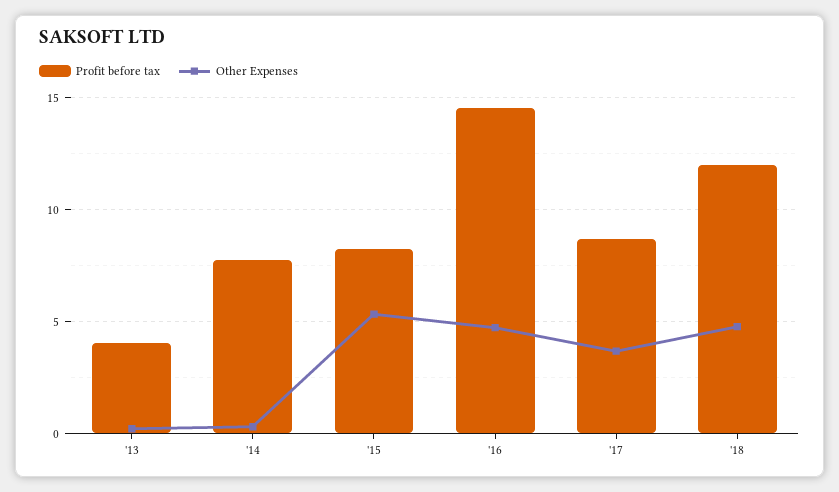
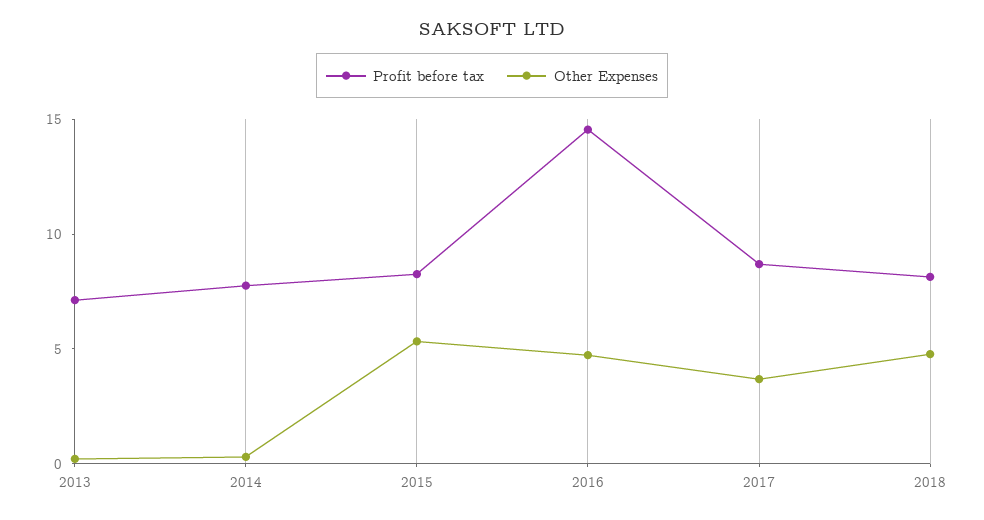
  {
    "Profit before tax": {
-     "'13": 4,
+     "'13": 7,
      "'14": 8,
      "'15": 8.5,
      "'16": 14.5,
      "'17": 8.5,
-     "'18": 12
+     "'18": 8
    },
    "Other Expenses": {
      "'13": 0,
      "'14": 0.5,
      "'15": 5.5,
      "'16": 4.5,
      "'17": 3.5,
      "'18": 5
    }
  }

